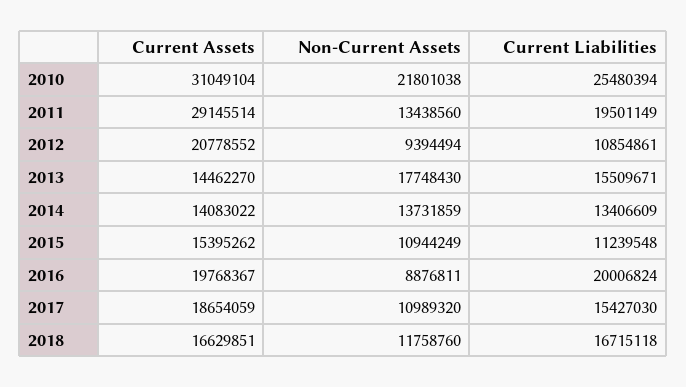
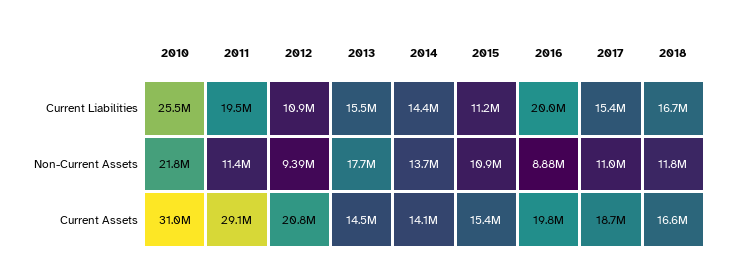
  {
    "Current Assets": {
      "2010": 31049104,
      "2011": 29145514,
      "2012": 20778552,
      "2013": 14462270,
      "2014": 14083022,
      "2015": 15395262,
      "2016": 19768367,
      "2017": 18654059,
      "2018": 16629851
    },
    "Non-Current Assets": {
      "2010": 21801038,
-     "2011": 13438560,
+     "2011": 11400000,
      "2012": 9394494,
      "2013": 17748430,
      "2014": 13731859,
      "2015": 10944249,
      "2016": 8876811,
      "2017": 10989320,
      "2018": 11758760
    },
    "Current Liabilities": {
      "2010": 25480394,
      "2011": 19501149,
      "2012": 10854861,
      "2013": 15509671,
-     "2014": 13406609,
+     "2014": 14400000,
      "2015": 11239548,
      "2016": 20006824,
      "2017": 15427030,
      "2018": 16715118
    }
  }

